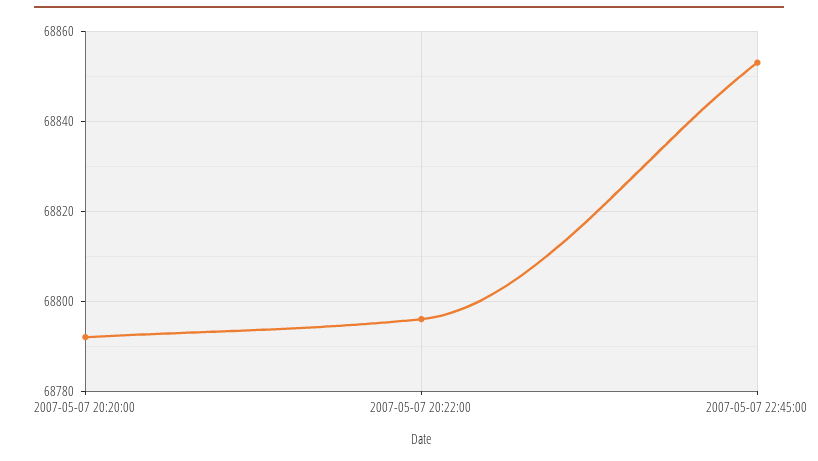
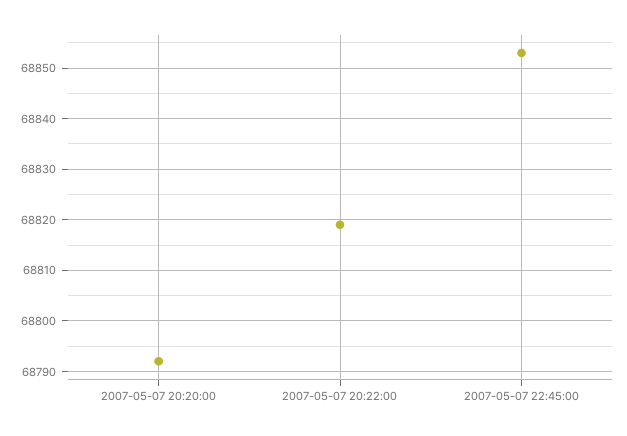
  {
    "2007-05-07 20:20:00": 68790,
-   "2007-05-07 20:22:00": 68795,
+   "2007-05-07 20:22:00": 68820,
    "2007-05-07 22:45:00": 68855
  }

